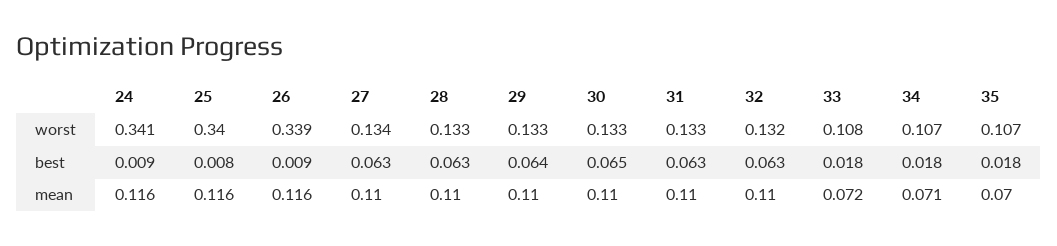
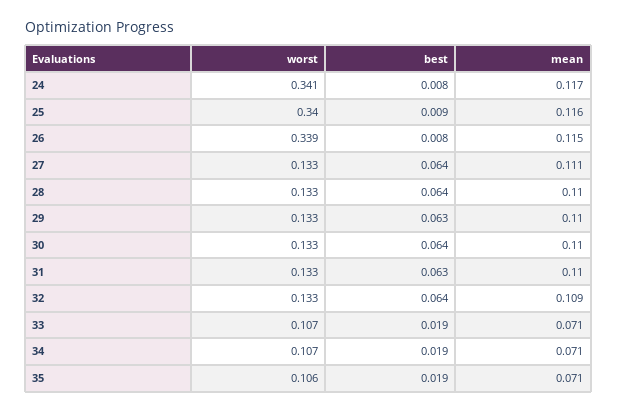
  {
    "24": {
      "worst": 0.341,
-     "best": 0.009,
+     "best": 0.008,
-     "mean": 0.116
+     "mean": 0.117
    },
    "25": {
      "worst": 0.34,
-     "best": 0.008,
+     "best": 0.009,
      "mean": 0.116
    },
    "26": {
      "worst": 0.339,
-     "best": 0.009,
+     "best": 0.008,
-     "mean": 0.116
+     "mean": 0.115
    },
    "27": {
-     "worst": 0.134,
+     "worst": 0.133,
-     "best": 0.063,
+     "best": 0.064,
-     "mean": 0.11
+     "mean": 0.111
    },
    "28": {
      "worst": 0.133,
-     "best": 0.063,
+     "best": 0.064,
      "mean": 0.11
    },
    "29": {
      "worst": 0.133,
-     "best": 0.064,
+     "best": 0.063,
      "mean": 0.11
    },
    "30": {
      "worst": 0.133,
-     "best": 0.065,
+     "best": 0.064,
      "mean": 0.11
    },
    "31": {
      "worst": 0.133,
      "best": 0.063,
      "mean": 0.11
    },
    "32": {
-     "worst": 0.132,
+     "worst": 0.133,
-     "best": 0.063,
+     "best": 0.064,
-     "mean": 0.11
+     "mean": 0.109
    },
    "33": {
-     "worst": 0.108,
+     "worst": 0.107,
-     "best": 0.018,
+     "best": 0.019,
-     "mean": 0.072
+     "mean": 0.071
    },
    "34": {
      "worst": 0.107,
-     "best": 0.018,
+     "best": 0.019,
      "mean": 0.071
    },
    "35": {
-     "worst": 0.107,
+     "worst": 0.106,
-     "best": 0.018,
+     "best": 0.019,
-     "mean": 0.07
+     "mean": 0.071
    }
  }

